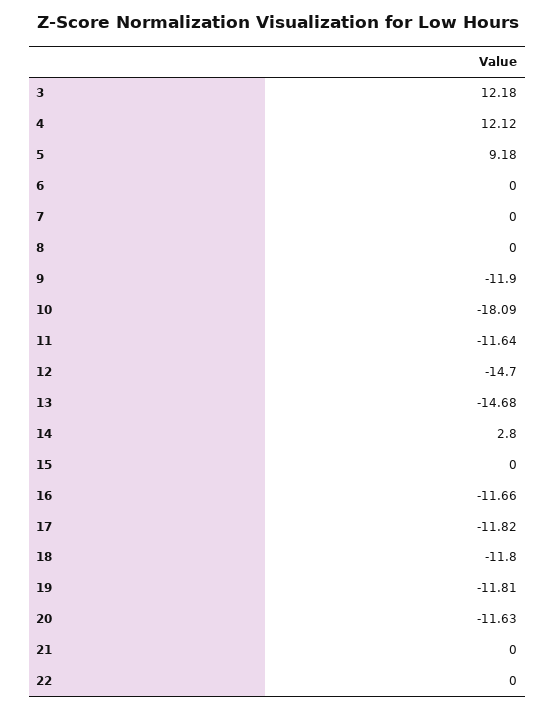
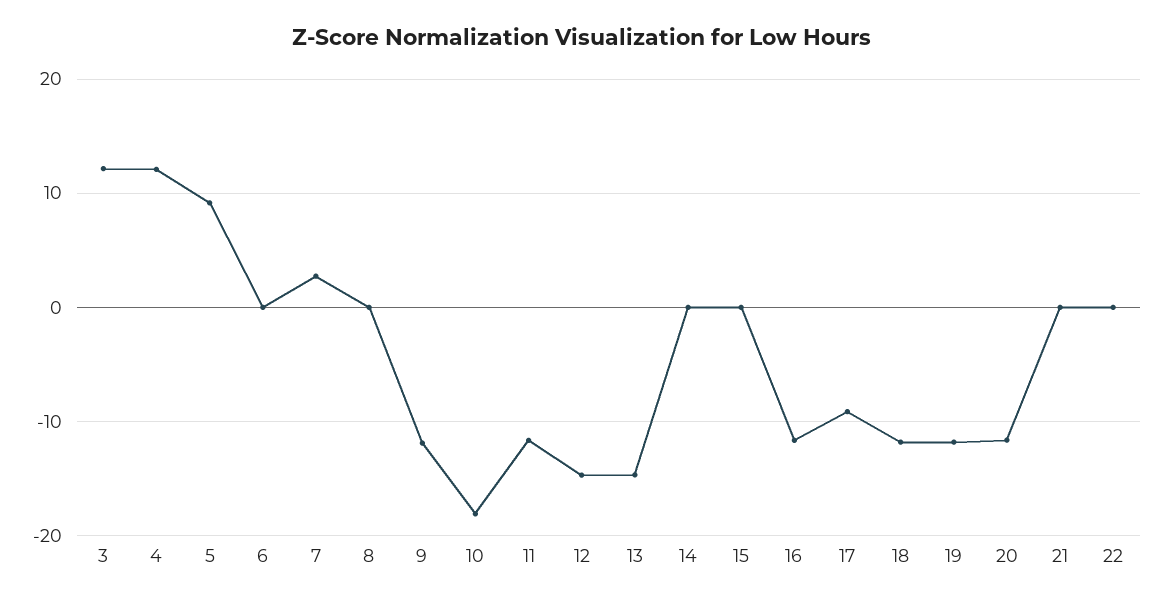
  {
    "3": 12.18,
    "4": 12.12,
    "5": 9.18,
    "6": 0,
-   "7": 0,
+   "7": 3,
    "8": 0,
    "9": -11.9,
    "10": -18.09,
    "11": -11.64,
    "12": -14.7,
    "13": -14.68,
-   "14": 2.8,
+   "14": 0,
    "15": 0,
    "16": -11.66,
-   "17": -11.82,
+   "17": -9,
    "18": -11.8,
    "19": -11.81,
    "20": -11.63,
    "21": 0,
    "22": 0
  }

